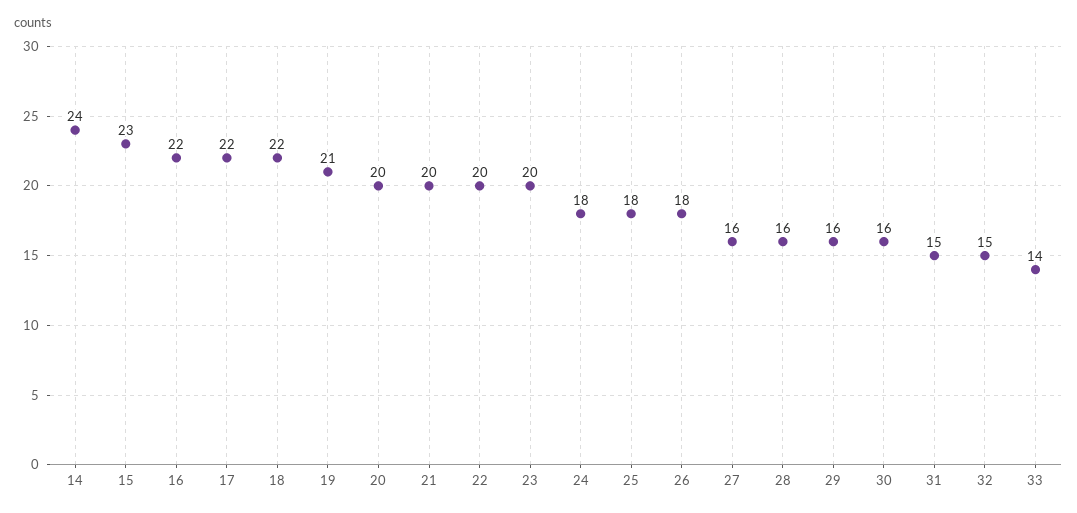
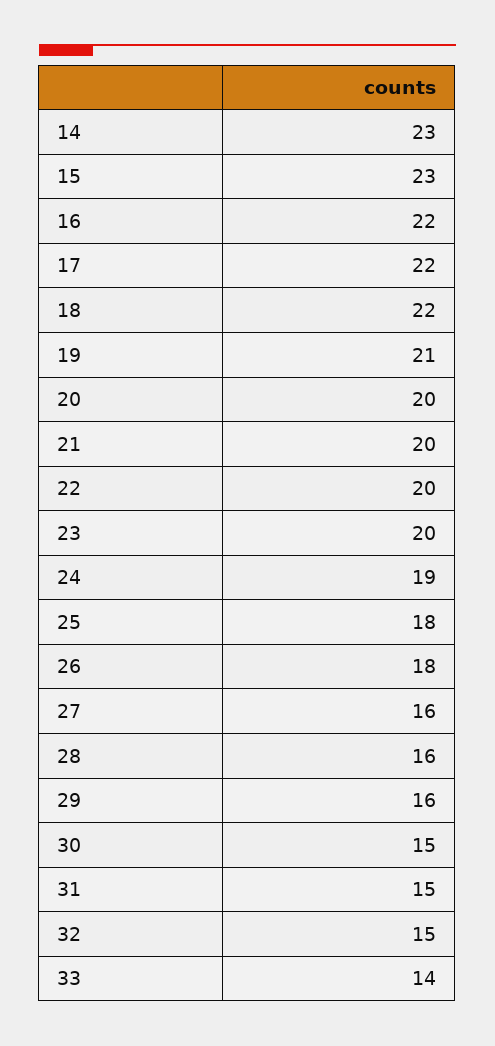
  {
-   "14": 24,
+   "14": 23,
    "15": 23,
    "16": 22,
    "17": 22,
    "18": 22,
    "19": 21,
    "20": 20,
    "21": 20,
    "22": 20,
    "23": 20,
-   "24": 18,
+   "24": 19,
    "25": 18,
    "26": 18,
    "27": 16,
    "28": 16,
    "29": 16,
-   "30": 16,
+   "30": 15,
    "31": 15,
    "32": 15,
    "33": 14
  }

